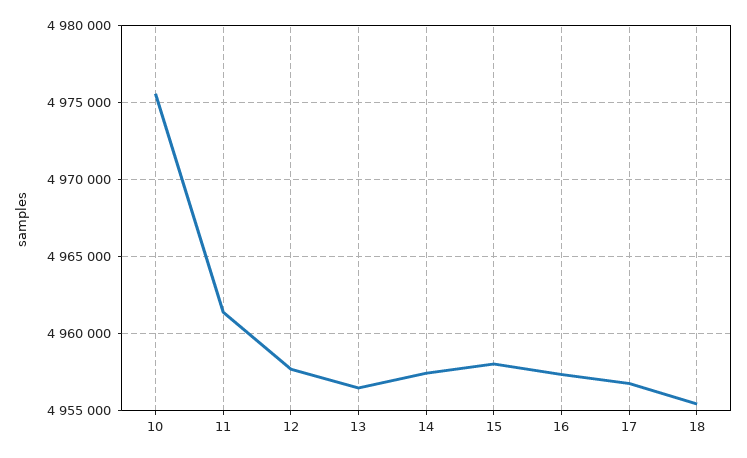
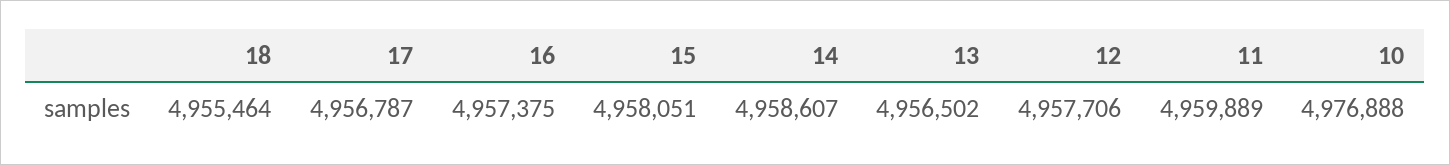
  {
-   "10": 4975500,
+   "10": 4976888,
-   "11": 4961500,
+   "11": 4959889,
    "12": 4957706,
    "13": 4956502,
-   "14": 4957500,
+   "14": 4958607,
    "15": 4958051,
    "16": 4957375,
    "17": 4956787,
    "18": 4955464
  }

